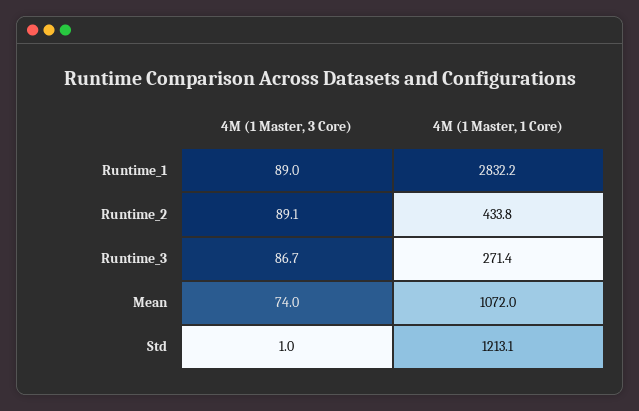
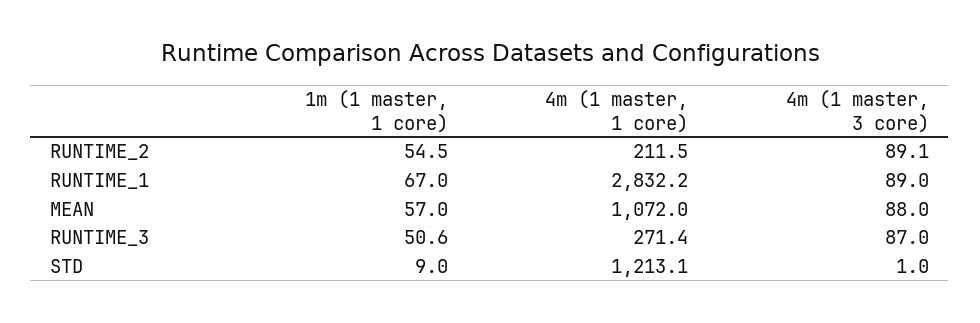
  {
    "4M (1 Master, 3 Core)": {
      "Runtime_1": 89,
      "Runtime_2": 89.1,
-     "Runtime_3": 86.7,
+     "Runtime_3": 87,
-     "Mean": 74,
+     "Mean": 88,
      "Std": 1
    },
    "4M (1 Master, 1 Core)": {
      "Runtime_1": 2832.2,
-     "Runtime_2": 433.8,
+     "Runtime_2": 211.5,
      "Runtime_3": 271.4,
      "Mean": 1072,
      "Std": 1213.1
-   }
+   },
+   "1m (1 master, 1 core)": {
+     "Runtime_2": 54.5,
+     "Runtime_1": 67,
+     "Mean": 57,
+     "Runtime_3": 50.6,
+     "Std": 9
+   }
  }

